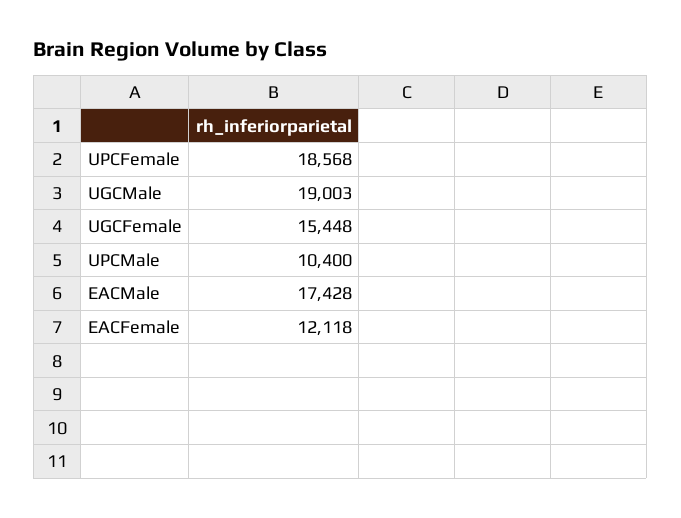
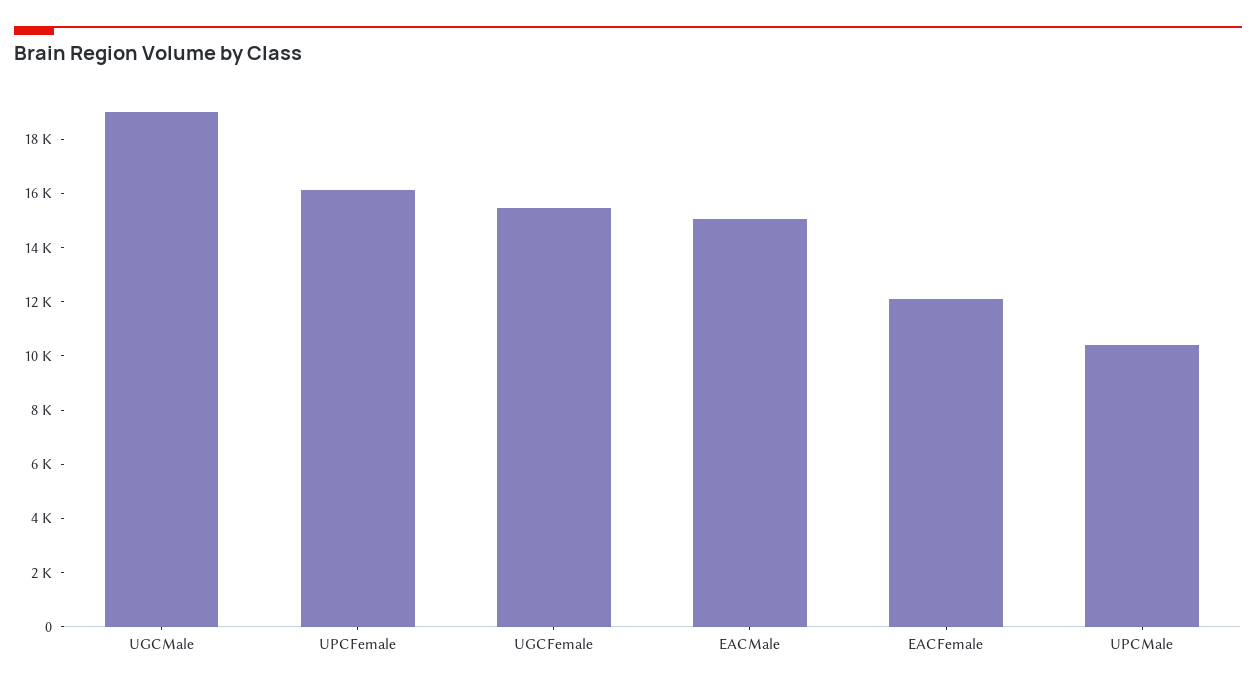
  {
-   "UPCFemale": 18568,
+   "UPCFemale": 16000,
    "UGCMale": 19003,
    "UGCFemale": 15448,
    "UPCMale": 10400,
-   "EACMale": 17428,
+   "EACMale": 15000,
    "EACFemale": 12118
  }

